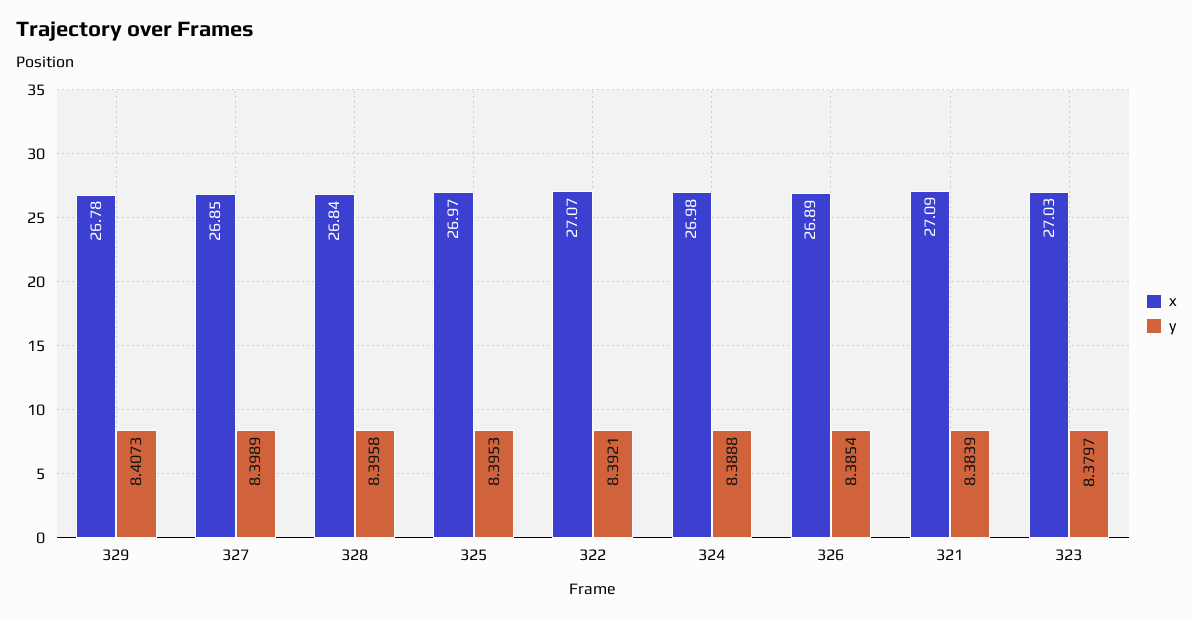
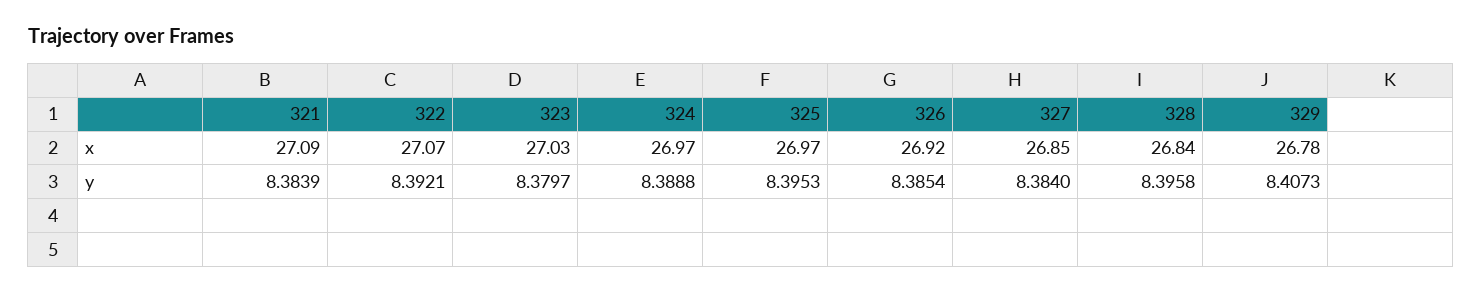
  {
    "x": {
      "329": 26.78,
      "327": 26.85,
      "328": 26.84,
      "325": 26.97,
      "322": 27.07,
-     "324": 26.98,
+     "324": 26.97,
-     "326": 26.89,
+     "326": 26.92,
      "321": 27.09,
      "323": 27.03
    },
    "y": {
      "329": 8.4073,
-     "327": 8.3989,
+     "327": 8.384,
      "328": 8.3958,
      "325": 8.3953,
      "322": 8.3921,
      "324": 8.3888,
      "326": 8.3854,
      "321": 8.3839,
      "323": 8.3797
    }
  }

